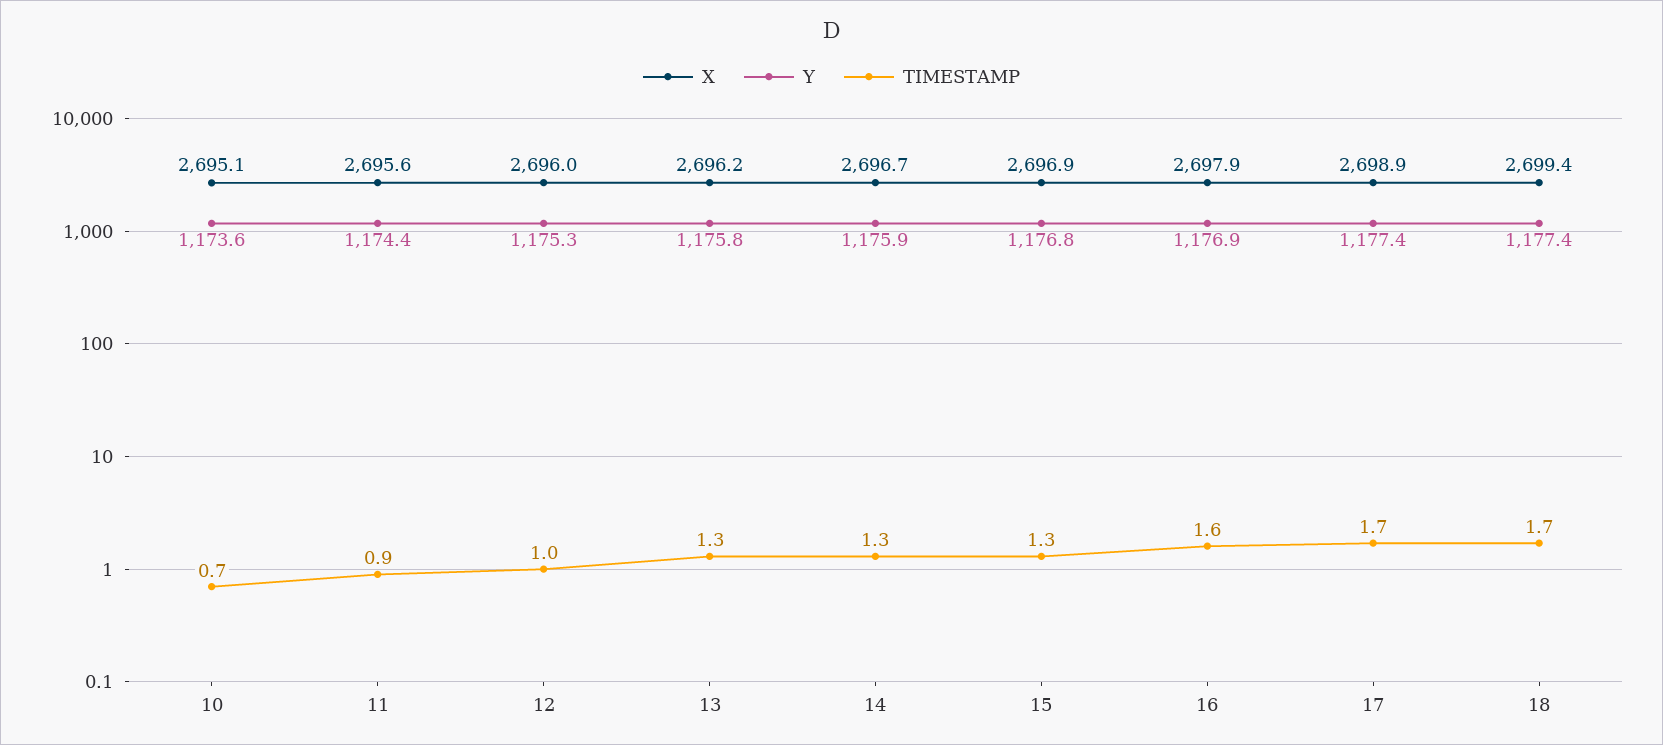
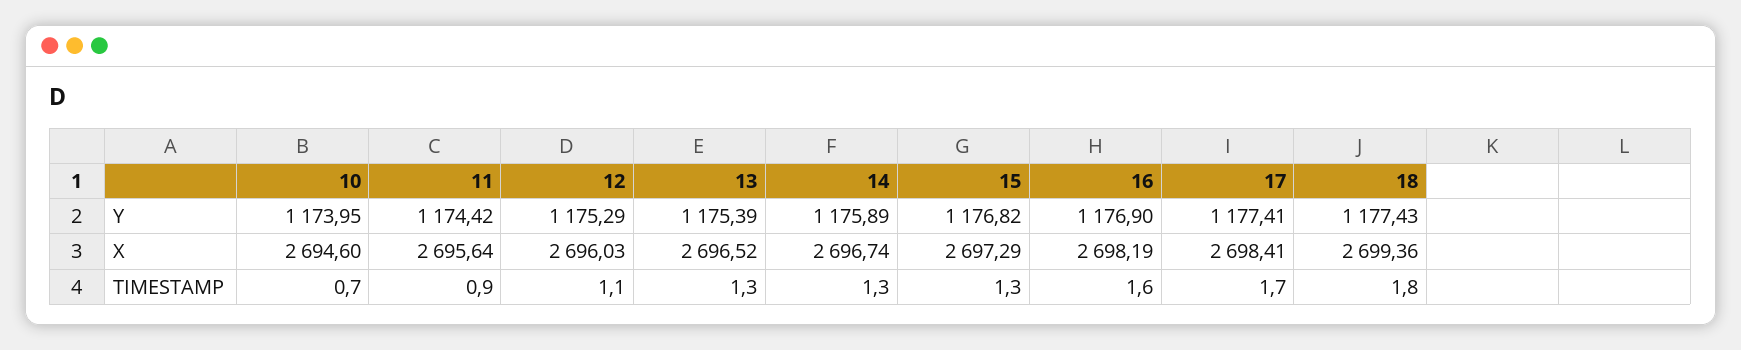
  {
    "X": {
-     "10": 2695.1,
+     "10": 2694.6,
      "11": 2695.64,
      "12": 2696.03,
-     "13": 2696.2,
+     "13": 2696.52,
      "14": 2696.74,
-     "15": 2696.9,
+     "15": 2697.29,
-     "16": 2697.9,
+     "16": 2698.19,
-     "17": 2698.9,
+     "17": 2698.41,
      "18": 2699.36
    },
    "Y": {
-     "10": 1173.6,
+     "10": 1173.95,
      "11": 1174.42,
      "12": 1175.29,
-     "13": 1175.8,
+     "13": 1175.39,
      "14": 1175.89,
      "15": 1176.82,
      "16": 1176.9,
      "17": 1177.41,
      "18": 1177.43
    },
    "TIMESTAMP": {
      "10": 0.7,
      "11": 0.9,
-     "12": 1,
+     "12": 1.1,
      "13": 1.3,
      "14": 1.3,
      "15": 1.3,
      "16": 1.6,
      "17": 1.7,
-     "18": 1.7
+     "18": 1.8
    }
  }

